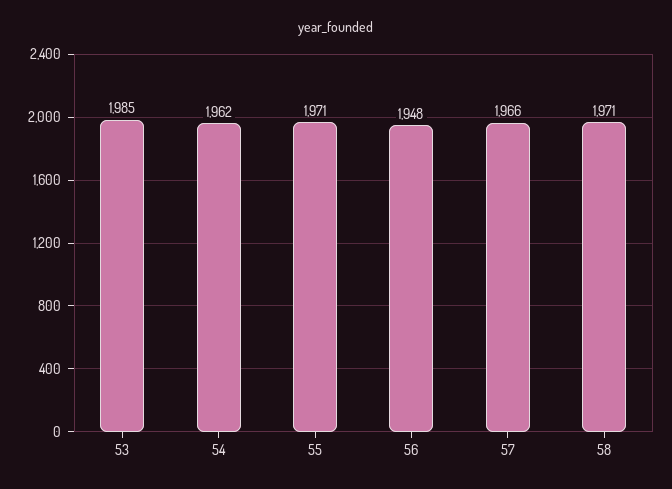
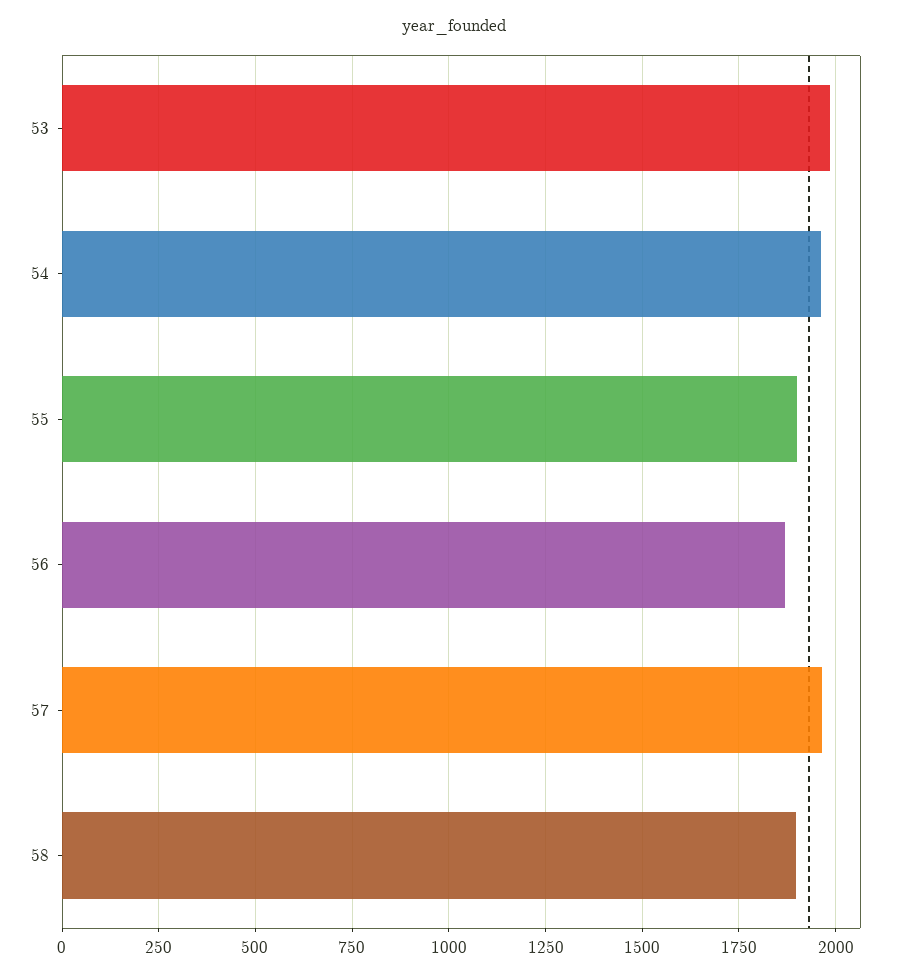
  {
    "53": 1985,
    "54": 1962,
-   "55": 1971,
+   "55": 1900,
-   "56": 1948,
+   "56": 1875,
    "57": 1966,
-   "58": 1971
+   "58": 1900
  }

